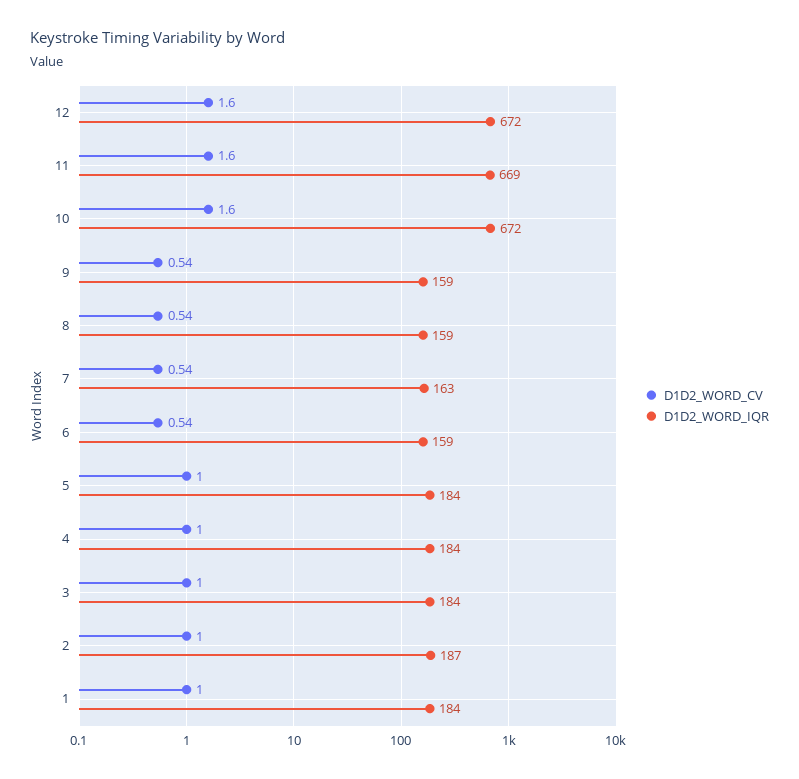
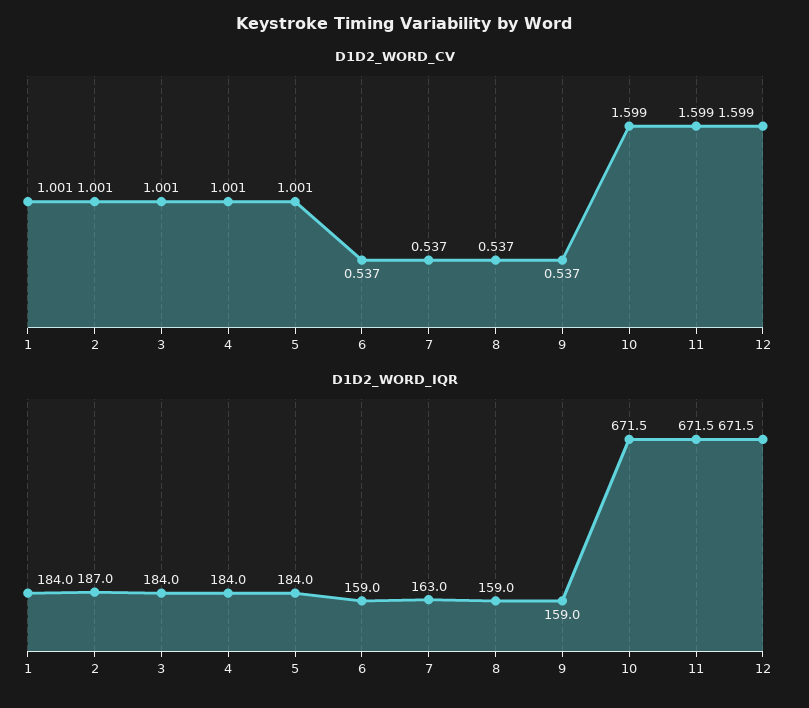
  {
    "D1D2_WORD_CV": {
      "12": 1.599,
      "11": 1.599,
      "10": 1.599,
      "9": 0.537,
      "8": 0.537,
      "7": 0.537,
      "6": 0.537,
      "5": 1.001,
      "4": 1.001,
      "3": 1.001,
      "2": 1.001,
      "1": 1.001
    },
    "D1D2_WORD_IQR": {
      "12": 671.5,
-     "11": 669,
+     "11": 671.5,
      "10": 671.5,
      "9": 159,
      "8": 159,
      "7": 163,
      "6": 159,
      "5": 184,
      "4": 184,
      "3": 184,
      "2": 187,
      "1": 184
    }
  }

